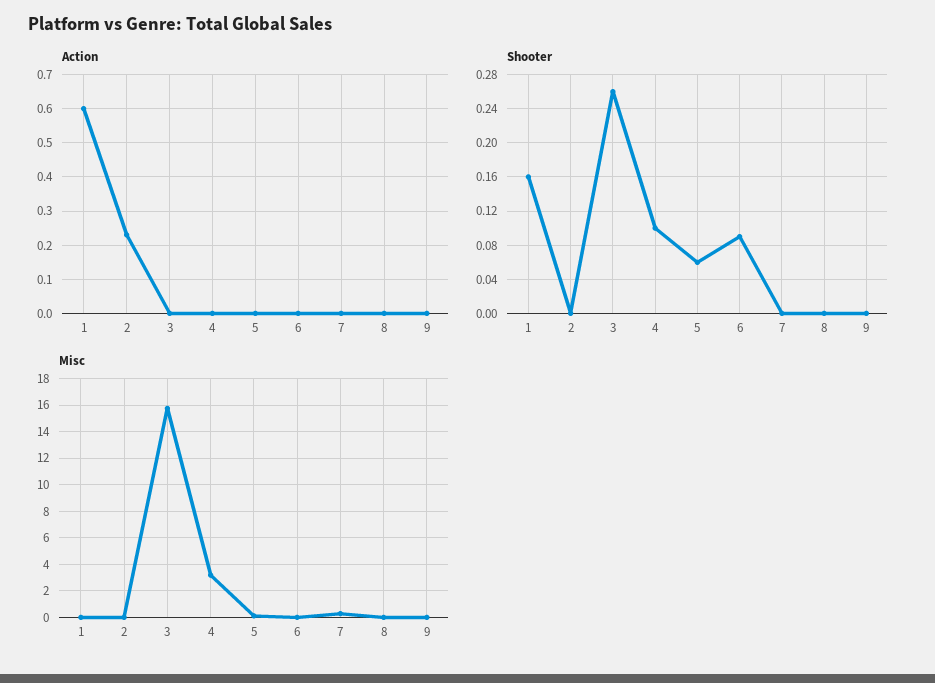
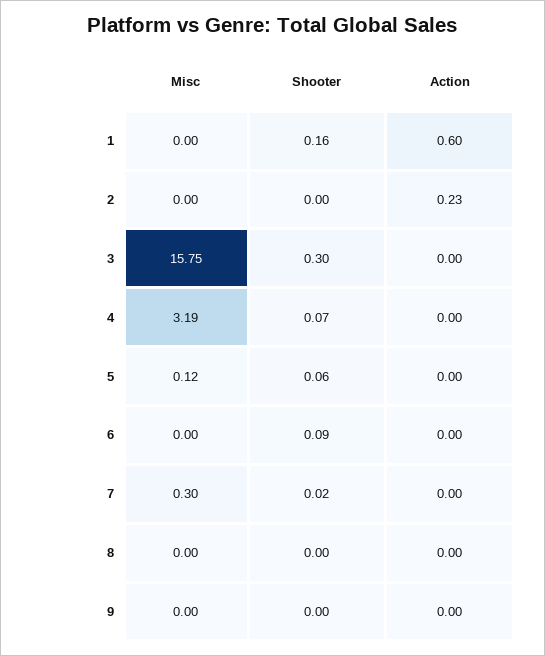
  {
    "Action": {
      "1": 0.6,
      "2": 0.23,
      "3": 0,
      "4": 0,
      "5": 0,
      "6": 0,
      "7": 0,
      "8": 0,
      "9": 0
    },
    "Shooter": {
      "1": 0.16,
      "2": 0,
-     "3": 0.26,
+     "3": 0.3,
-     "4": 0.1,
+     "4": 0.07,
      "5": 0.06,
      "6": 0.09,
-     "7": 0,
+     "7": 0.02,
      "8": 0,
      "9": 0
    },
    "Misc": {
      "1": 0,
      "2": 0,
      "3": 15.75,
      "4": 3.19,
      "5": 0.12,
      "6": 0,
      "7": 0.3,
      "8": 0,
      "9": 0
    }
  }

